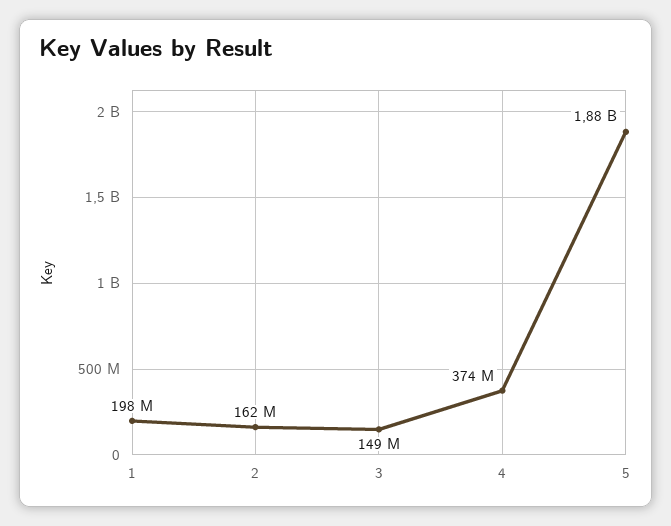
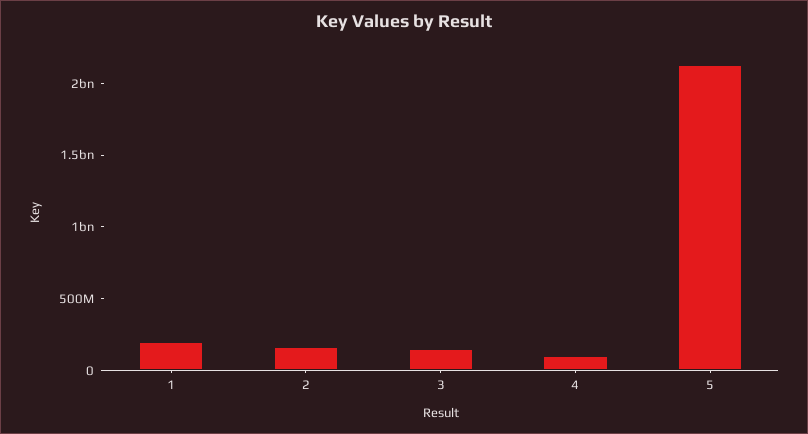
  {
    "1": 198000000,
    "2": 162000000,
    "3": 149000000,
-   "4": 374000000,
+   "4": 100000000,
-   "5": 1880000000
+   "5": 2100000000
  }

